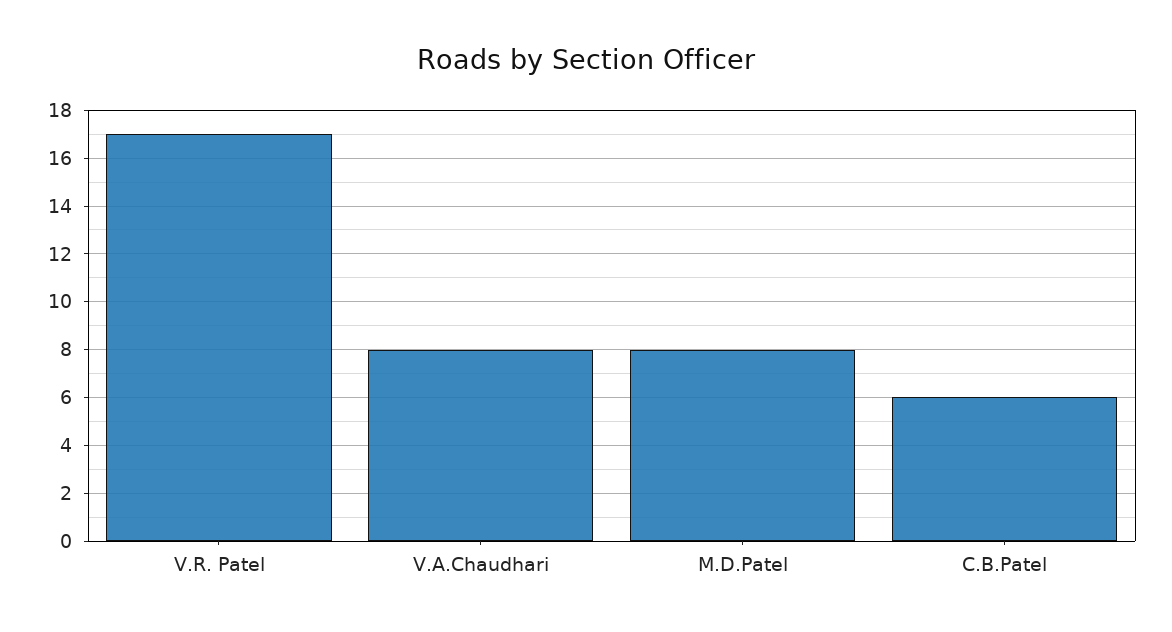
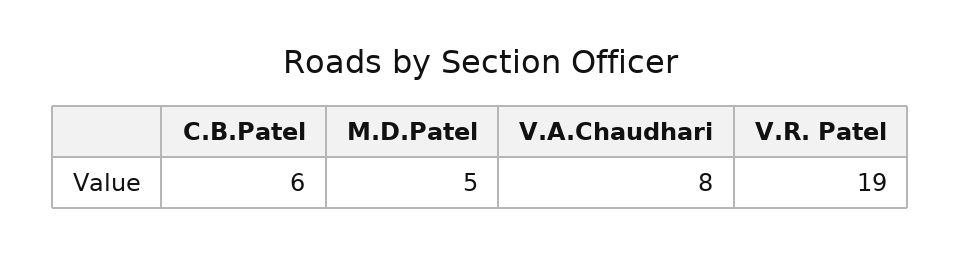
  {
-   "V.R. Patel": 17,
+   "V.R. Patel": 19,
    "V.A.Chaudhari": 8,
-   "M.D.Patel": 8,
+   "M.D.Patel": 5,
    "C.B.Patel": 6
  }

